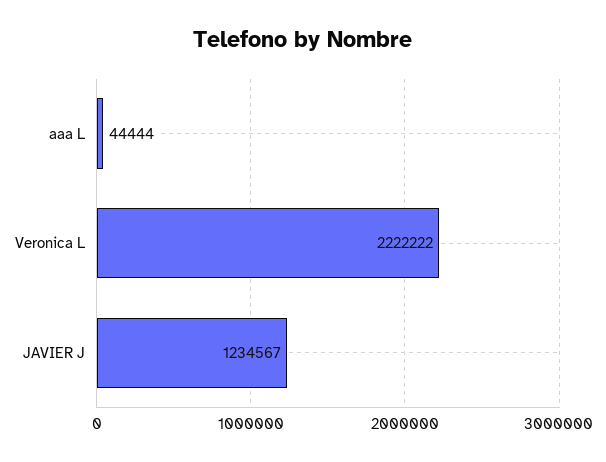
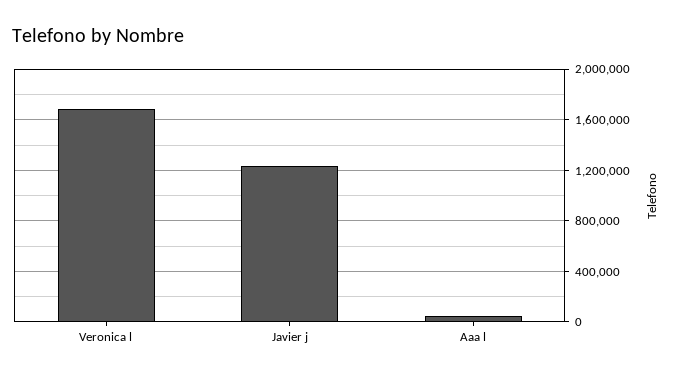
  {
    "aaa L": 44444,
-   "Veronica L": 2222222,
+   "Veronica L": 1700000,
    "JAVIER J": 1234567
  }

